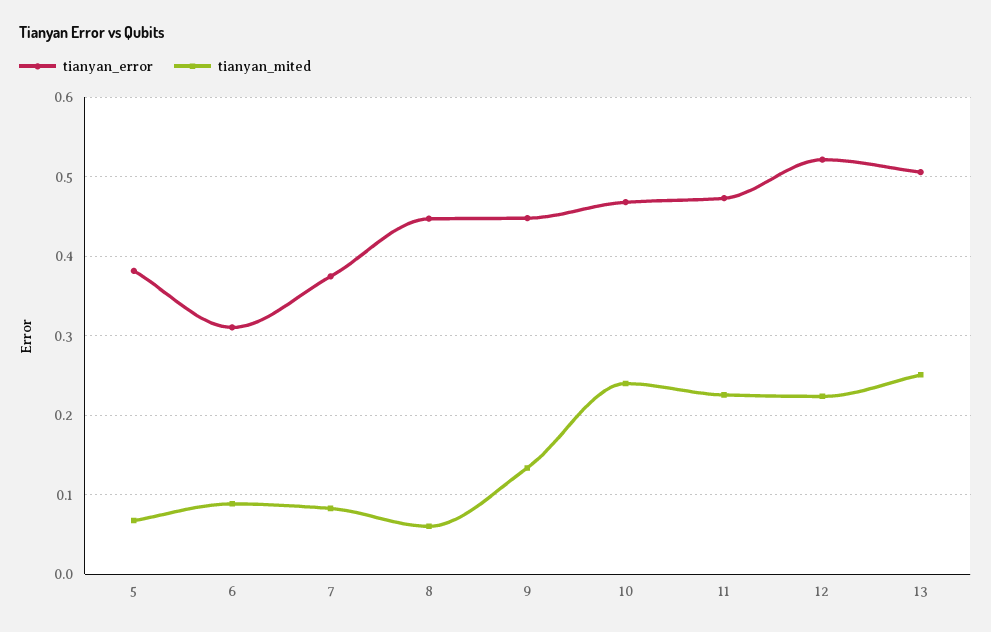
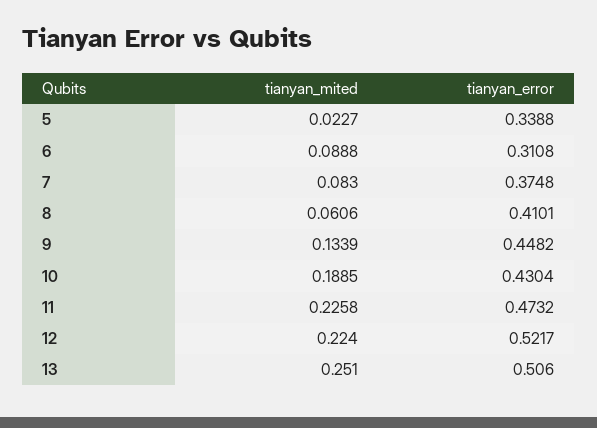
  {
    "tianyan_error": {
-     "5": 0.38,
+     "5": 0.3388,
      "6": 0.3108,
      "7": 0.3748,
-     "8": 0.45,
+     "8": 0.4101,
      "9": 0.4482,
-     "10": 0.47,
+     "10": 0.4304,
      "11": 0.4732,
      "12": 0.5217,
      "13": 0.506
    },
    "tianyan_mited": {
-     "5": 0.07,
+     "5": 0.0227,
      "6": 0.0888,
      "7": 0.083,
      "8": 0.0606,
      "9": 0.1339,
-     "10": 0.24,
+     "10": 0.1885,
      "11": 0.2258,
      "12": 0.224,
      "13": 0.251
    }
  }

